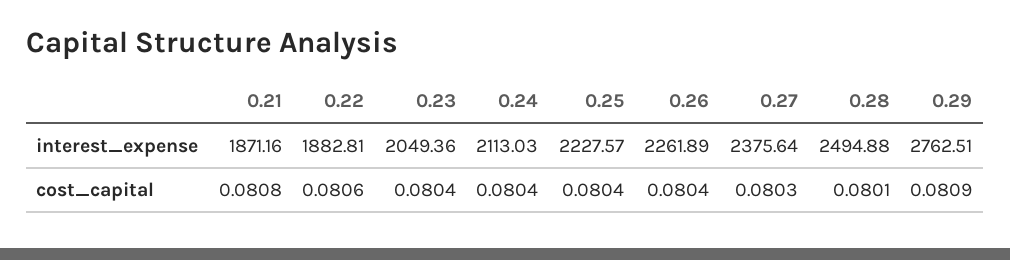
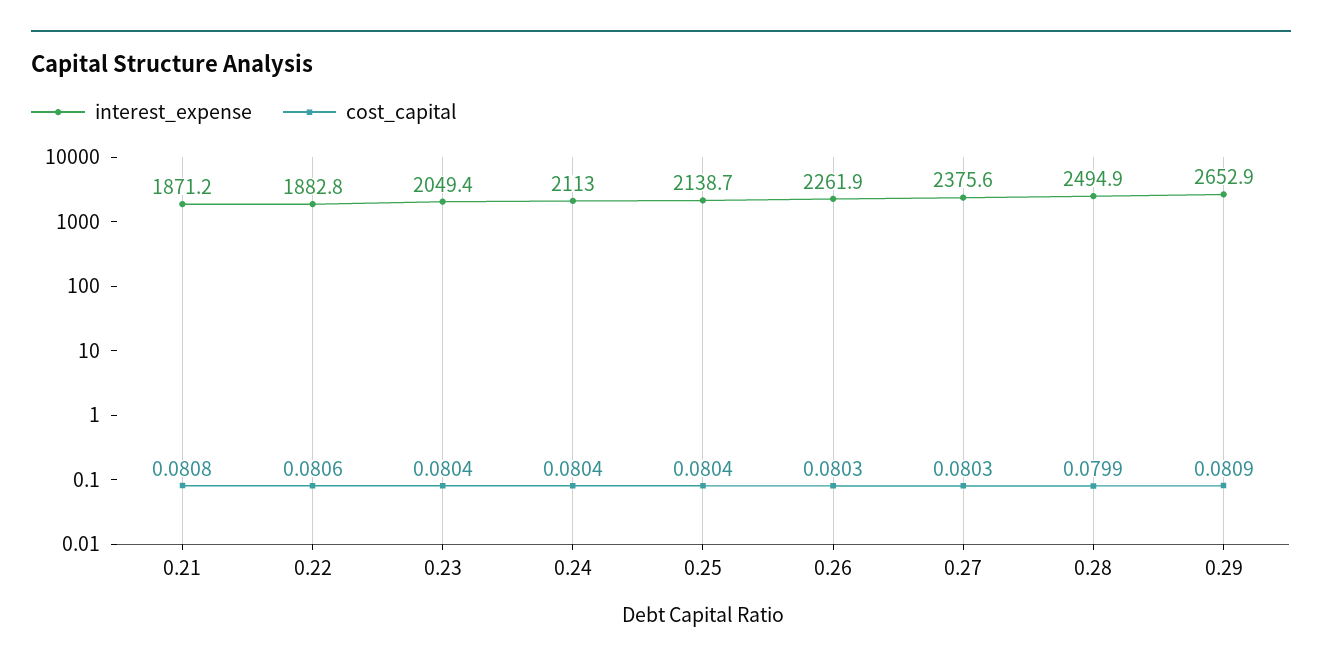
  {
    "interest_expense": {
      "0.21": 1871.16,
      "0.22": 1882.81,
      "0.23": 2049.36,
      "0.24": 2113.03,
-     "0.25": 2227.57,
+     "0.25": 2138.7,
      "0.26": 2261.89,
      "0.27": 2375.64,
      "0.28": 2494.88,
-     "0.29": 2762.51
+     "0.29": 2652.9
    },
    "cost_capital": {
      "0.21": 0.0808,
      "0.22": 0.0806,
      "0.23": 0.0804,
      "0.24": 0.0804,
      "0.25": 0.0804,
-     "0.26": 0.0804,
+     "0.26": 0.0803,
      "0.27": 0.0803,
-     "0.28": 0.0801,
+     "0.28": 0.0799,
      "0.29": 0.0809
    }
  }

